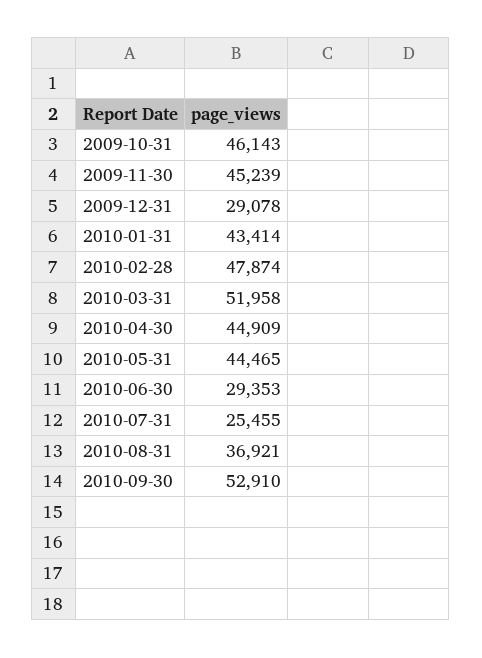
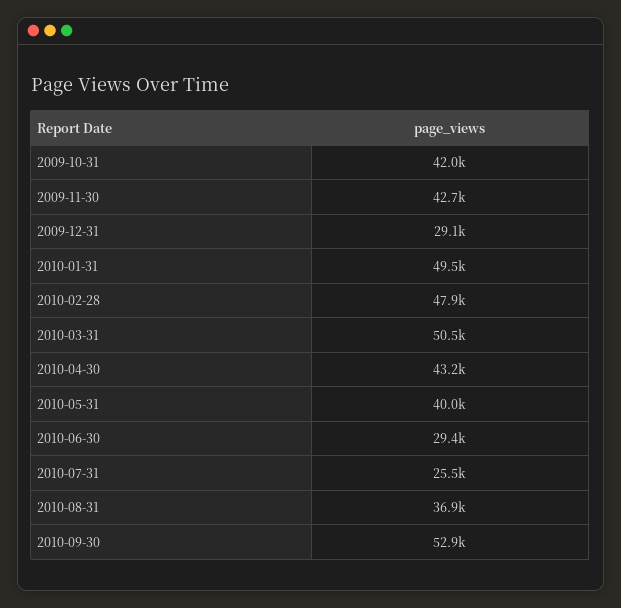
  {
-   "2009-10-31": 46143,
+   "2009-10-31": 42000,
-   "2009-11-30": 45239,
+   "2009-11-30": 42700,
    "2009-12-31": 29078,
-   "2010-01-31": 43414,
+   "2010-01-31": 49500,
    "2010-02-28": 47874,
-   "2010-03-31": 51958,
+   "2010-03-31": 50500,
-   "2010-04-30": 44909,
+   "2010-04-30": 43200,
-   "2010-05-31": 44465,
+   "2010-05-31": 40000,
    "2010-06-30": 29353,
    "2010-07-31": 25455,
    "2010-08-31": 36921,
    "2010-09-30": 52910
  }

